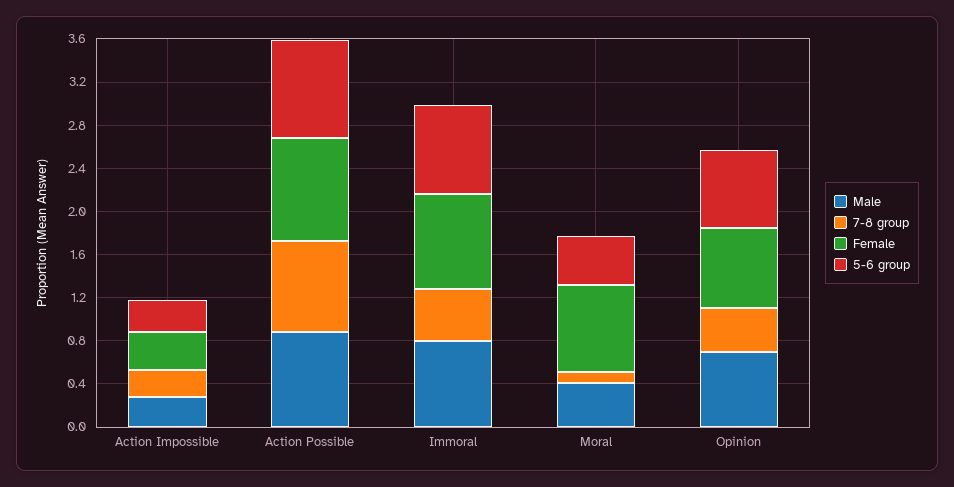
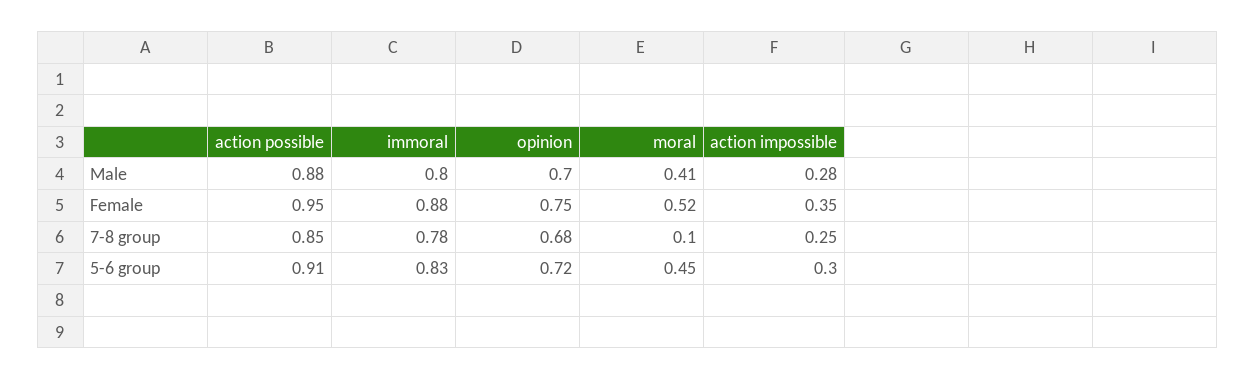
  {
    "Male": {
      "Action Impossible": 0.28,
      "Action Possible": 0.88,
      "Immoral": 0.8,
      "Moral": 0.41,
      "Opinion": 0.7
    },
    "7-8 group": {
      "Action Impossible": 0.25,
      "Action Possible": 0.85,
-     "Immoral": 0.5,
+     "Immoral": 0.78,
      "Moral": 0.1,
-     "Opinion": 0.4
+     "Opinion": 0.68
    },
    "Female": {
      "Action Impossible": 0.35,
      "Action Possible": 0.95,
      "Immoral": 0.88,
-     "Moral": 0.8,
+     "Moral": 0.52,
      "Opinion": 0.75
    },
    "5-6 group": {
      "Action Impossible": 0.3,
      "Action Possible": 0.91,
      "Immoral": 0.83,
      "Moral": 0.45,
      "Opinion": 0.72
    }
  }

